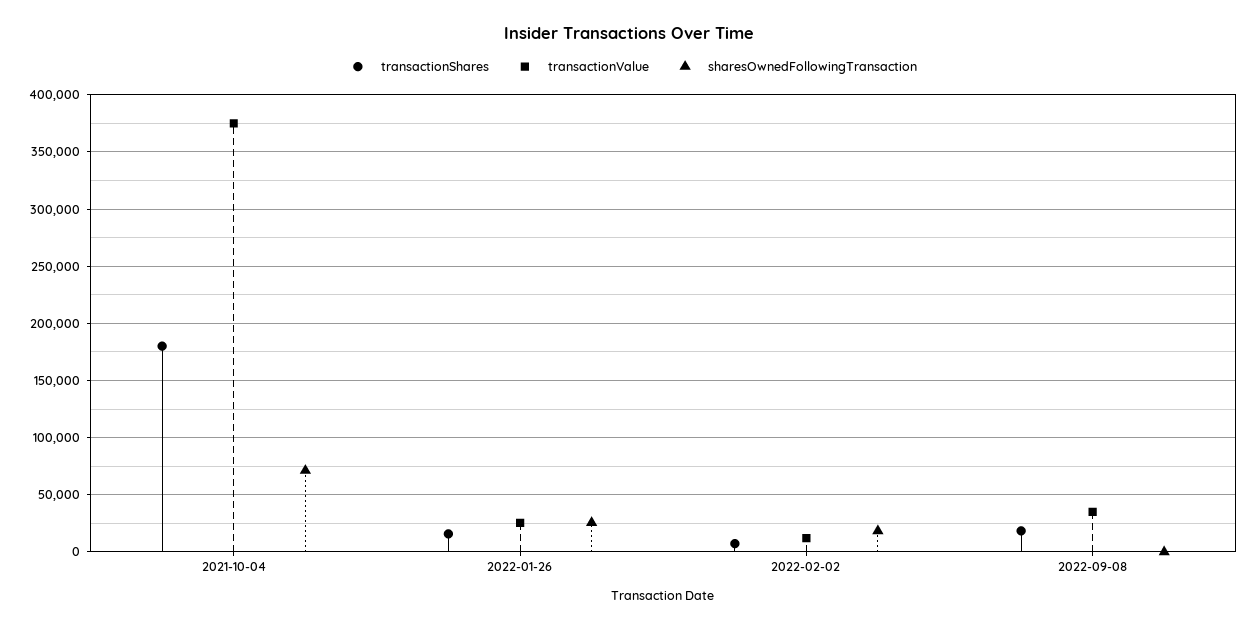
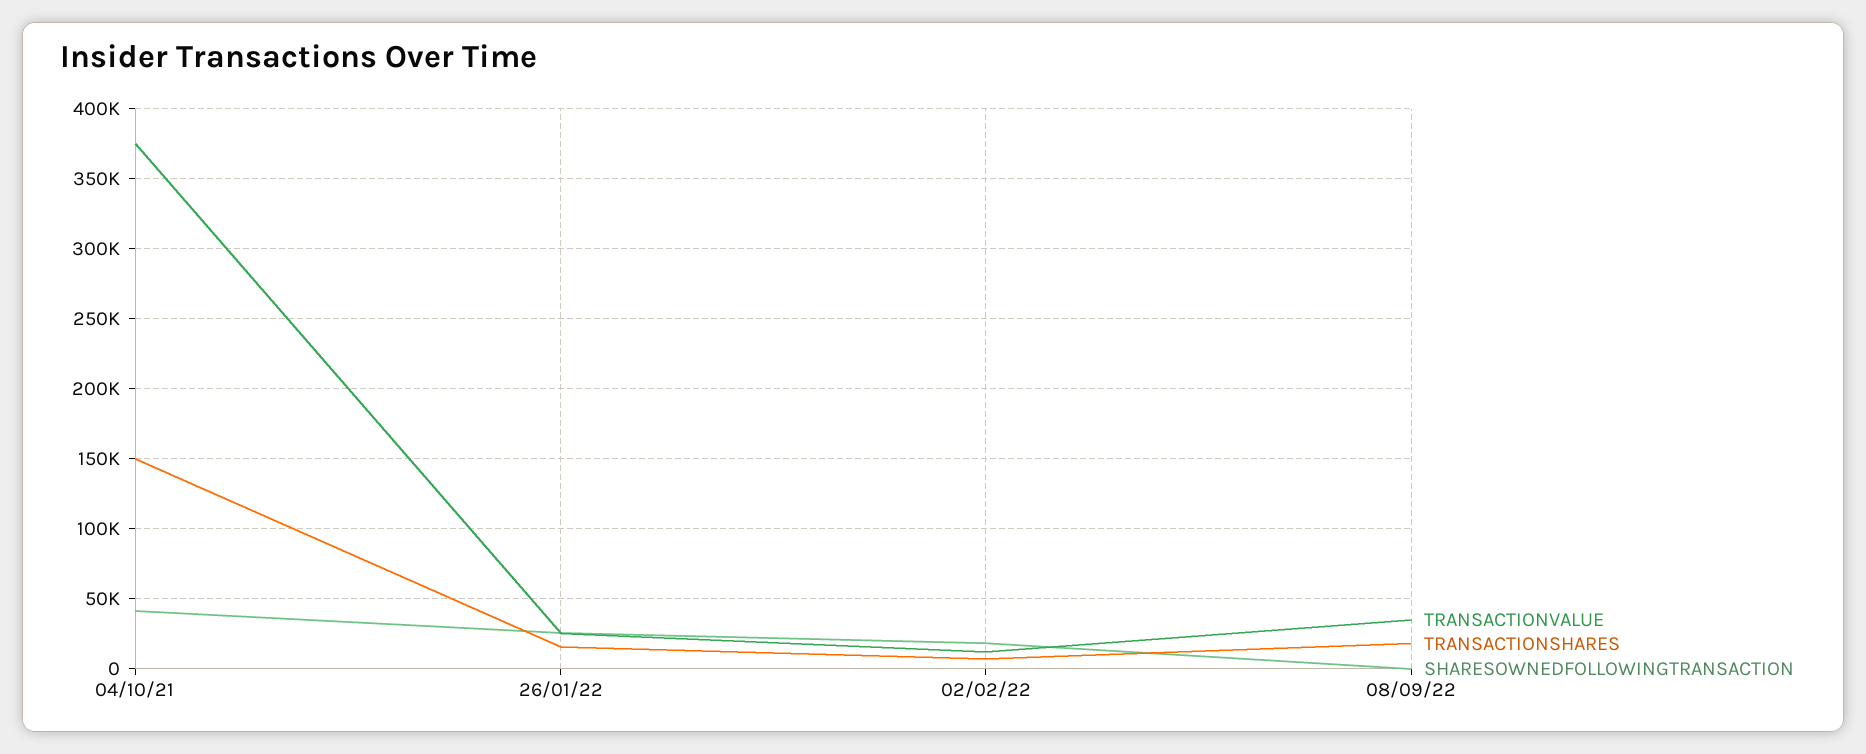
  {
    "transactionShares": {
-     "2021-10-04": 180000,
+     "2021-10-04": 150000,
      "2022-01-26": 15000,
      "2022-02-02": 5000,
      "2022-09-08": 20000
    },
    "transactionValue": {
      "2021-10-04": 375000,
      "2022-01-26": 25000,
      "2022-02-02": 10000,
      "2022-09-08": 35000
    },
    "sharesOwnedFollowingTransaction": {
-     "2021-10-04": 70000,
+     "2021-10-04": 40000,
      "2022-01-26": 25000,
      "2022-02-02": 20000,
      "2022-09-08": 0
    }
  }

